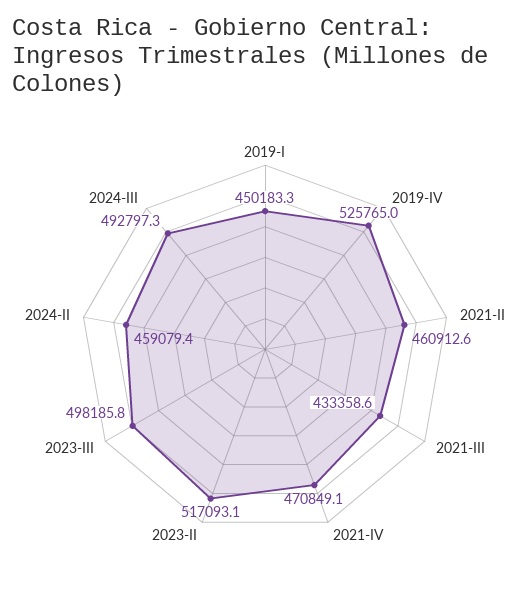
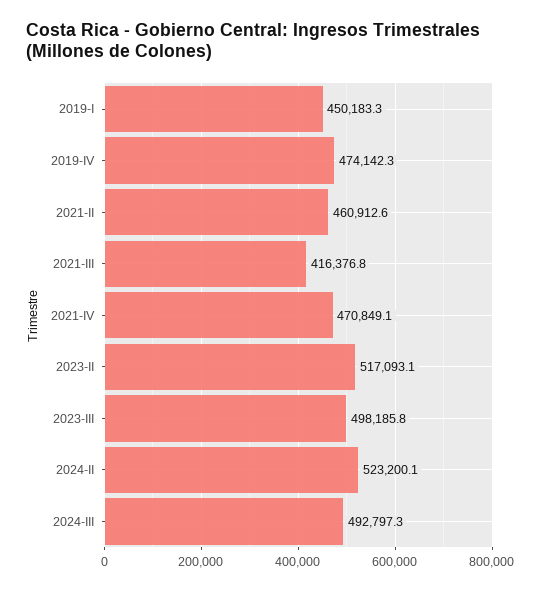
  {
    "2019-I": 450183.3,
-   "2019-IV": 525765,
+   "2019-IV": 474142.3,
    "2021-II": 460912.6,
-   "2021-III": 433358.6,
+   "2021-III": 416376.8,
    "2021-IV": 470849.1,
    "2023-II": 517093.1,
    "2023-III": 498185.8,
-   "2024-II": 459079.4,
+   "2024-II": 523200.1,
    "2024-III": 492797.3
  }

